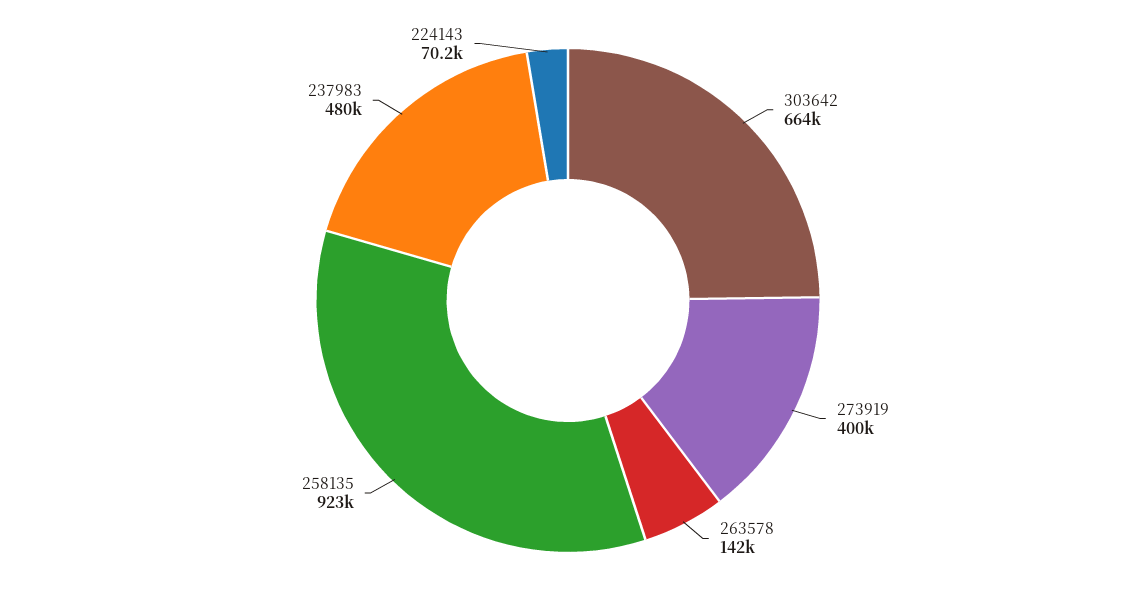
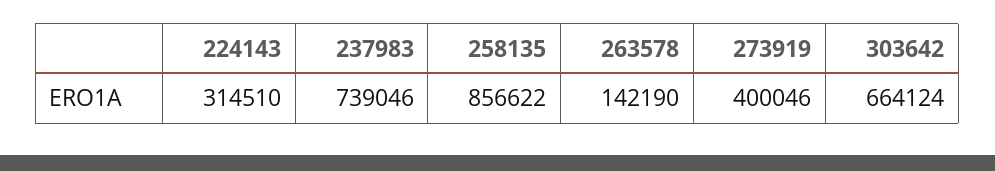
  {
    "303642": 664124,
    "273919": 400046,
    "263578": 142190,
-   "258135": 923000,
+   "258135": 856622,
-   "237983": 480000,
+   "237983": 739046,
-   "224143": 70200
+   "224143": 314510
  }

